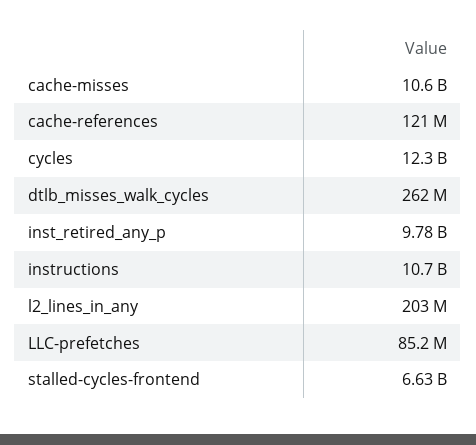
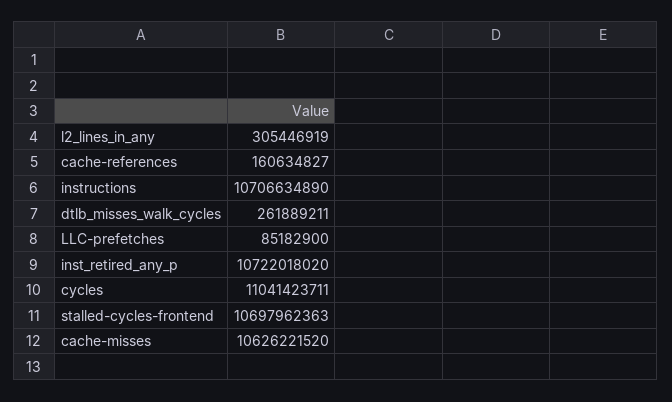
  {
    "cache-misses": 10626221520,
-   "cache-references": 121000000,
+   "cache-references": 160634827,
-   "cycles": 12300000000,
+   "cycles": 11041423711,
    "dtlb_misses_walk_cycles": 261889211,
-   "inst_retired_any_p": 9780000000,
+   "inst_retired_any_p": 10722018020,
    "instructions": 10706634890,
-   "l2_lines_in_any": 203000000,
+   "l2_lines_in_any": 305446919,
    "LLC-prefetches": 85182900,
-   "stalled-cycles-frontend": 6630000000
+   "stalled-cycles-frontend": 10697962363
  }

